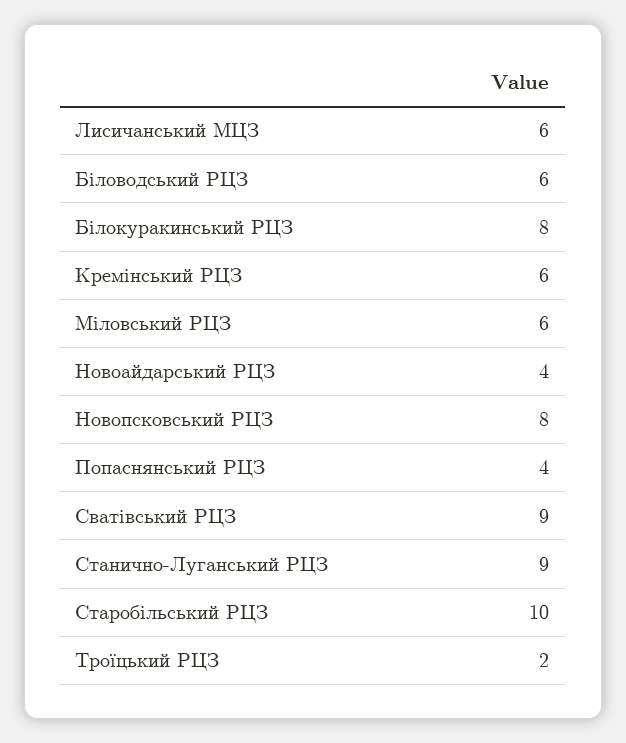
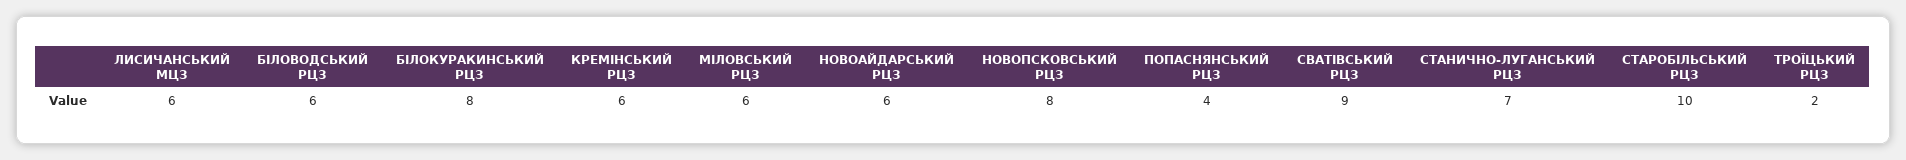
  {
    "Лисичанський МЦЗ": 6,
    "Біловодський РЦЗ": 6,
    "Білокуракинський РЦЗ": 8,
    "Кремінський РЦЗ": 6,
    "Міловський РЦЗ": 6,
-   "Новоайдарський РЦЗ": 4,
+   "Новоайдарський РЦЗ": 6,
    "Новопсковський РЦЗ": 8,
    "Попаснянський РЦЗ": 4,
    "Сватівський РЦЗ": 9,
-   "Станично-Луганський РЦЗ": 9,
+   "Станично-Луганський РЦЗ": 7,
    "Старобільський РЦЗ": 10,
    "Троїцький РЦЗ": 2
  }

